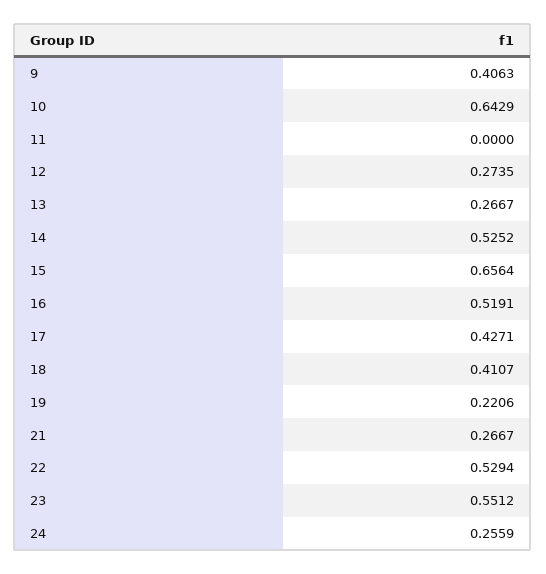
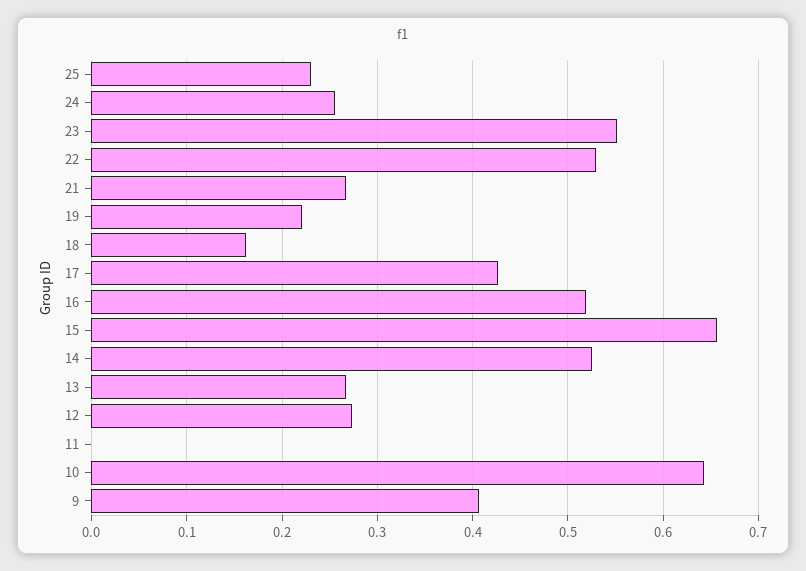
  {
    "9": 0.4063,
    "10": 0.6429,
    "11": 0,
    "12": 0.2735,
    "13": 0.2667,
    "14": 0.5252,
    "15": 0.6564,
    "16": 0.5191,
    "17": 0.4271,
-   "18": 0.4107,
+   "18": 0.16,
    "19": 0.2206,
    "21": 0.2667,
    "22": 0.5294,
    "23": 0.5512,
-   "24": 0.2559
+   "24": 0.2559,
+   "25": 0.23
  }

